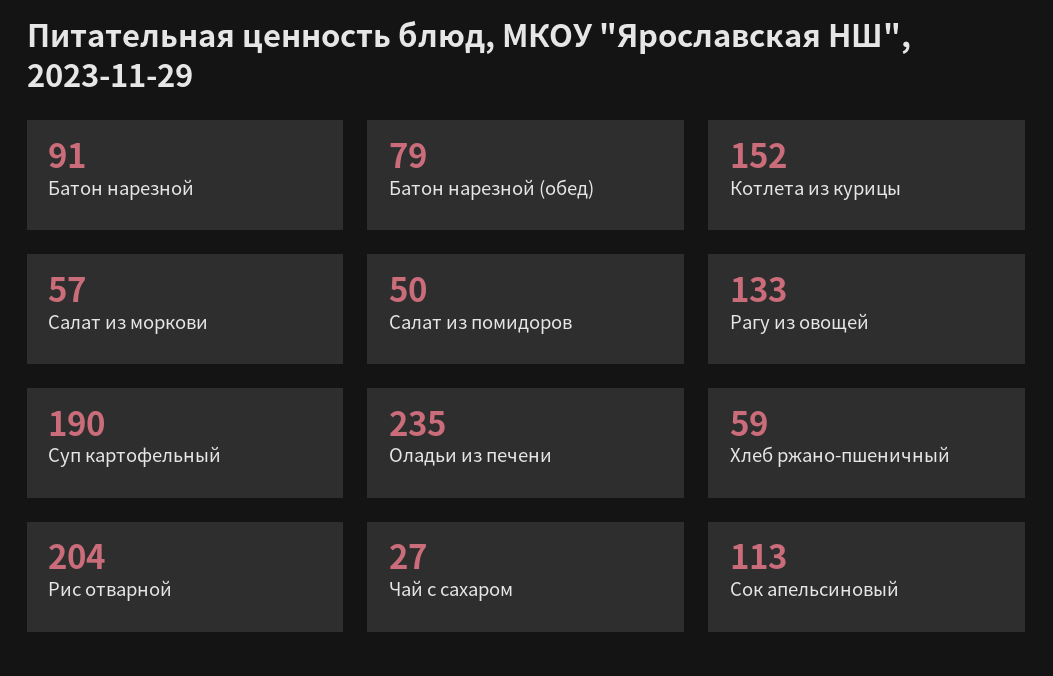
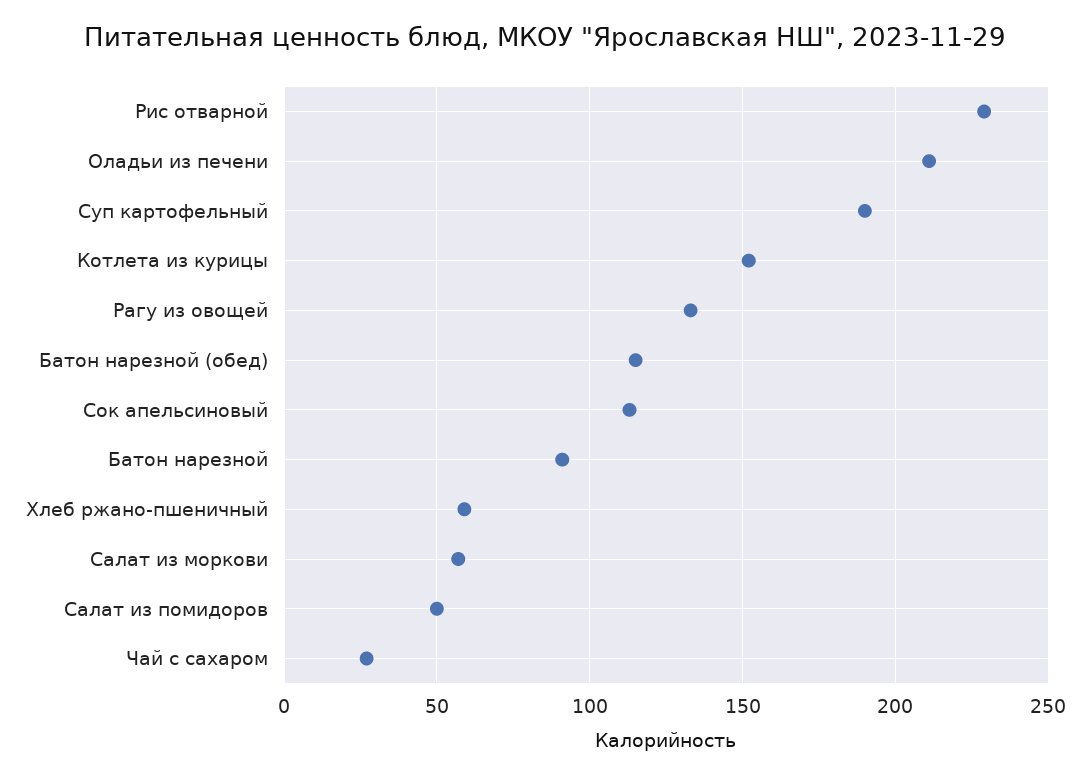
  {
    "Батон нарезной": 91,
-   "Батон нарезной (обед)": 79,
+   "Батон нарезной (обед)": 115,
    "Котлета из курицы": 152,
    "Салат из моркови": 57,
    "Салат из помидоров": 50,
    "Рагу из овощей": 133,
    "Суп картофельный": 190,
-   "Оладьи из печени": 235,
+   "Оладьи из печени": 210,
    "Хлеб ржано-пшеничный": 59,
-   "Рис отварной": 204,
+   "Рис отварной": 230,
    "Чай с сахаром": 27,
    "Сок апельсиновый": 113
  }

